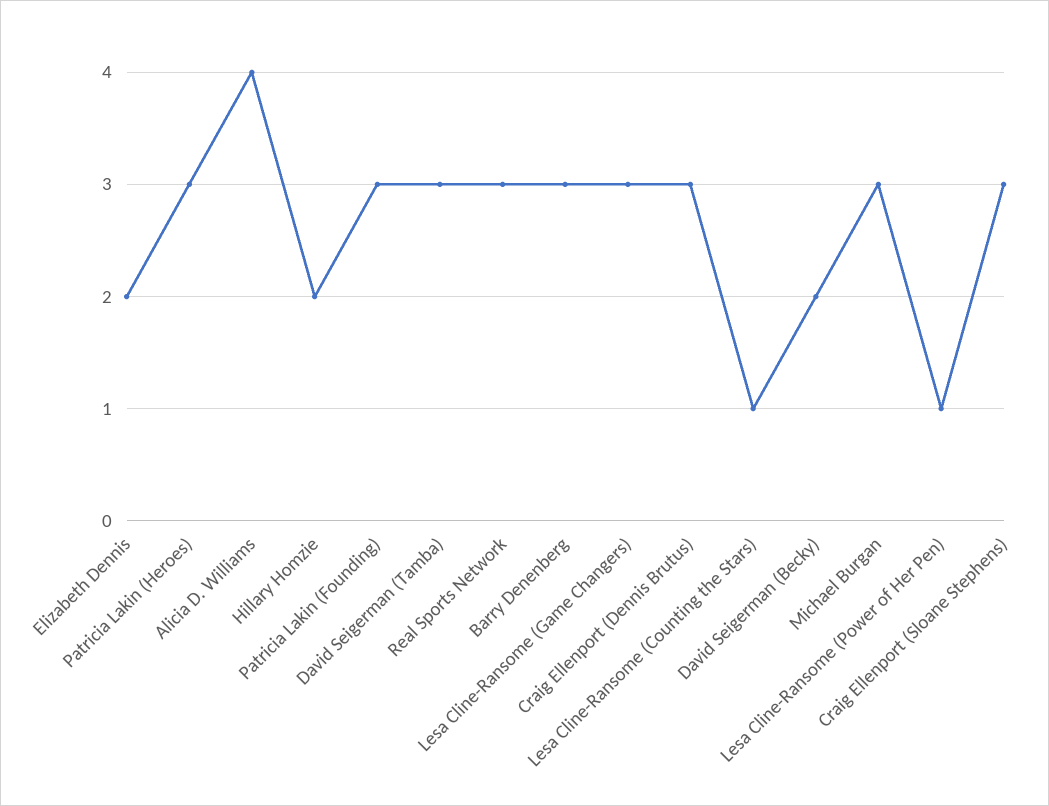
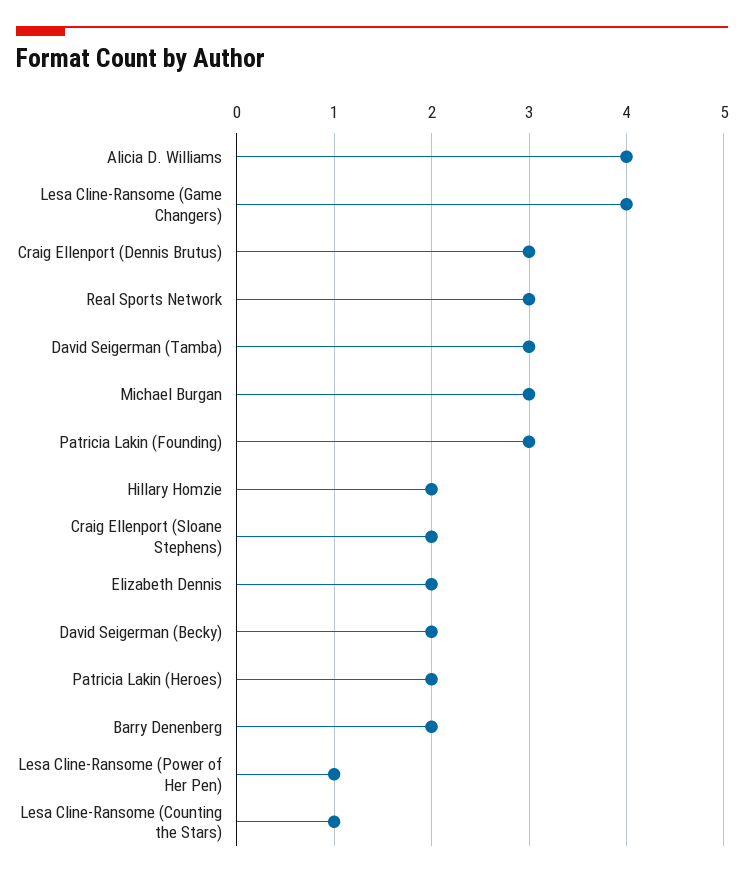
  {
    "Elizabeth Dennis": 2,
-   "Patricia Lakin (Heroes)": 3,
+   "Patricia Lakin (Heroes)": 2,
    "Alicia D. Williams": 4,
    "Hillary Homzie": 2,
    "Patricia Lakin (Founding)": 3,
    "David Seigerman (Tamba)": 3,
    "Real Sports Network": 3,
-   "Barry Denenberg": 3,
+   "Barry Denenberg": 2,
-   "Lesa Cline-Ransome (Game Changers)": 3,
+   "Lesa Cline-Ransome (Game Changers)": 4,
    "Craig Ellenport (Dennis Brutus)": 3,
    "Lesa Cline-Ransome (Counting the Stars)": 1,
    "David Seigerman (Becky)": 2,
    "Michael Burgan": 3,
    "Lesa Cline-Ransome (Power of Her Pen)": 1,
-   "Craig Ellenport (Sloane Stephens)": 3
+   "Craig Ellenport (Sloane Stephens)": 2
  }

